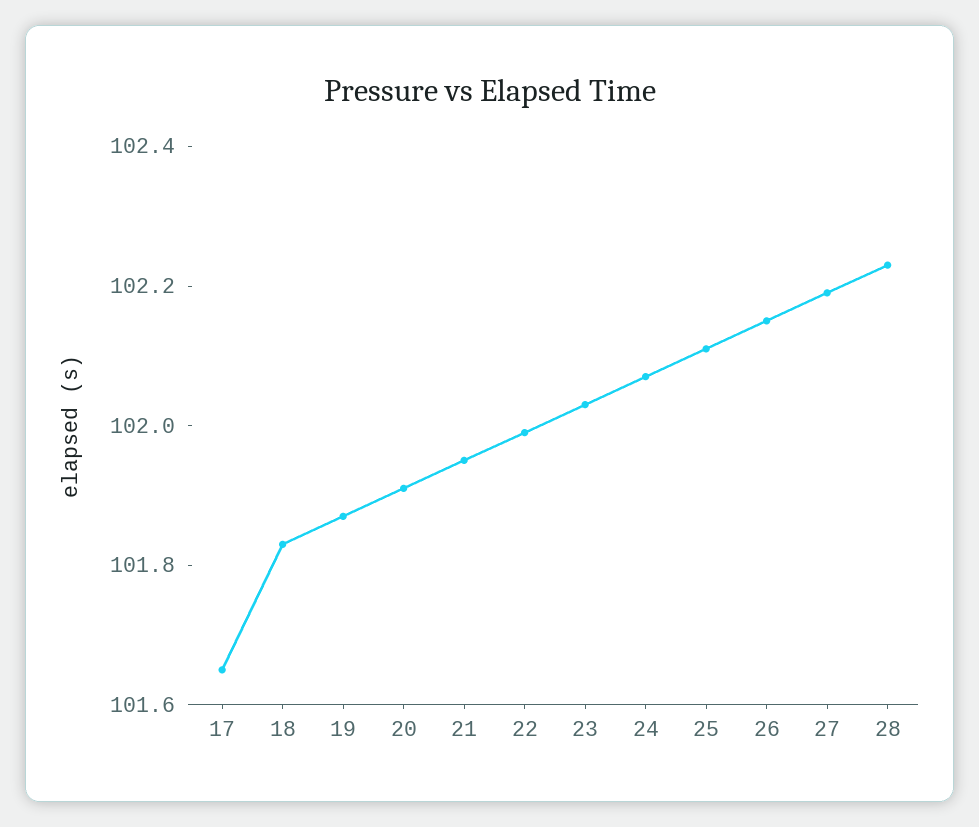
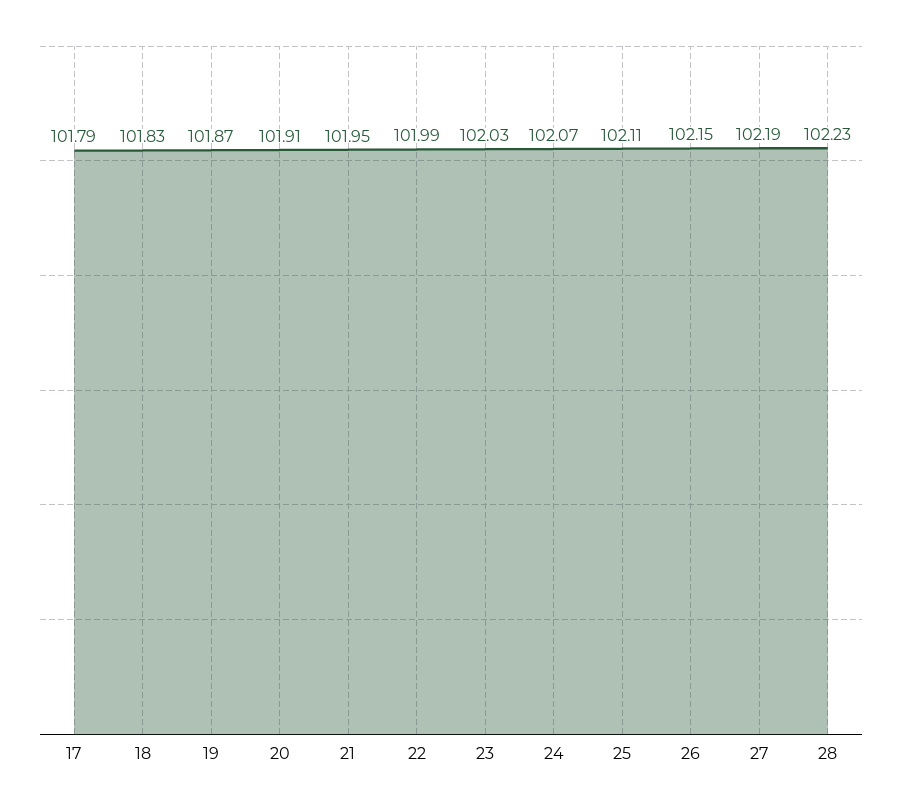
  {
-   "17": 101.65,
+   "17": 101.79,
    "18": 101.83,
    "19": 101.87,
    "20": 101.91,
    "21": 101.95,
    "22": 101.99,
    "23": 102.03,
    "24": 102.07,
    "25": 102.11,
    "26": 102.15,
    "27": 102.19,
    "28": 102.23
  }

